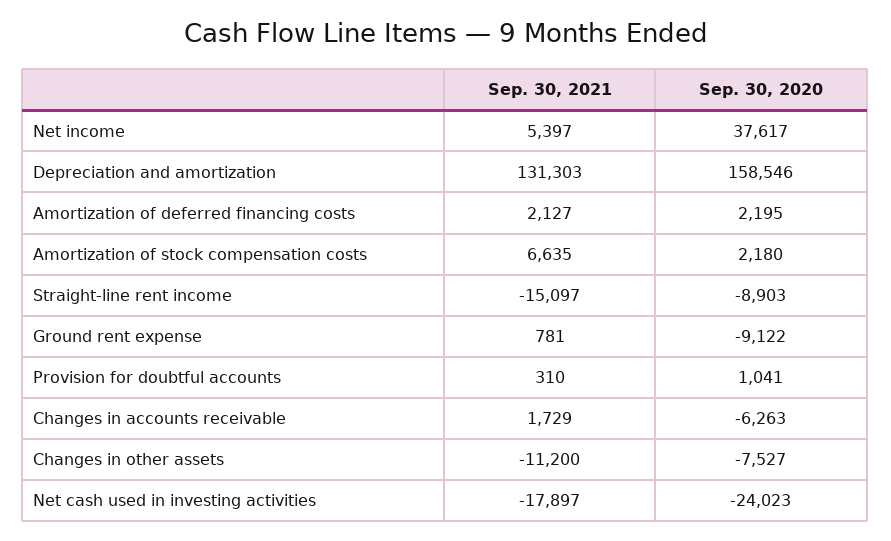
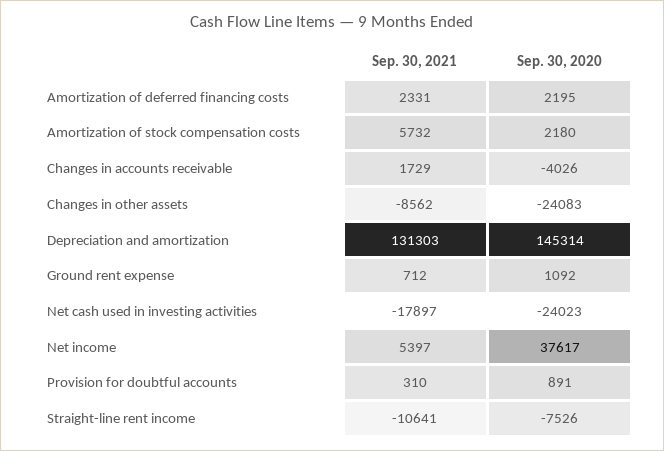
  {
    "Sep. 30, 2021": {
      "Net income": 5397,
      "Depreciation and amortization": 131303,
-     "Amortization of deferred financing costs": 2127,
+     "Amortization of deferred financing costs": 2331,
-     "Amortization of stock compensation costs": 6635,
+     "Amortization of stock compensation costs": 5732,
-     "Straight-line rent income": -15097,
+     "Straight-line rent income": -10641,
-     "Ground rent expense": 781,
+     "Ground rent expense": 712,
      "Provision for doubtful accounts": 310,
      "Changes in accounts receivable": 1729,
-     "Changes in other assets": -11200,
+     "Changes in other assets": -8562,
      "Net cash used in investing activities": -17897
    },
    "Sep. 30, 2020": {
      "Net income": 37617,
-     "Depreciation and amortization": 158546,
+     "Depreciation and amortization": 145314,
      "Amortization of deferred financing costs": 2195,
      "Amortization of stock compensation costs": 2180,
-     "Straight-line rent income": -8903,
+     "Straight-line rent income": -7526,
-     "Ground rent expense": -9122,
+     "Ground rent expense": 1092,
-     "Provision for doubtful accounts": 1041,
+     "Provision for doubtful accounts": 891,
-     "Changes in accounts receivable": -6263,
+     "Changes in accounts receivable": -4026,
-     "Changes in other assets": -7527,
+     "Changes in other assets": -24083,
      "Net cash used in investing activities": -24023
    }
  }

